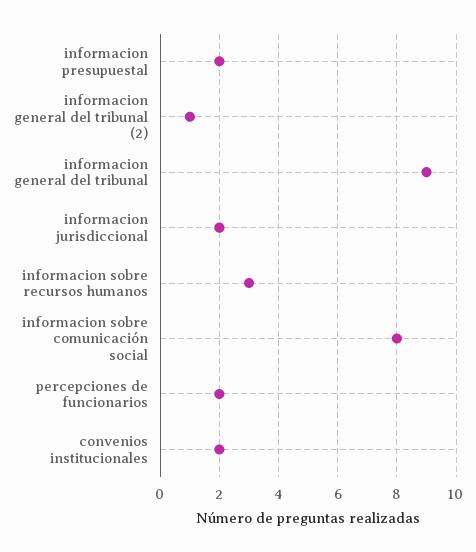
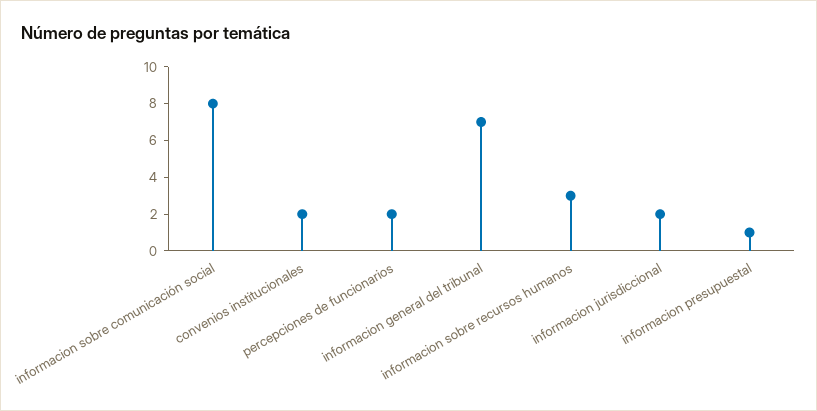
  {
-   "informacion presupuestal": 2,
+   "informacion presupuestal": 1,
-   "informacion general del tribunal (2)": 1,
-   "informacion general del tribunal": 9,
+   "informacion general del tribunal": 7,
    "informacion jurisdiccional": 2,
    "informacion sobre recursos humanos": 3,
    "informacion sobre comunicación social": 8,
    "percepciones de funcionarios": 2,
    "convenios institucionales": 2
  }

